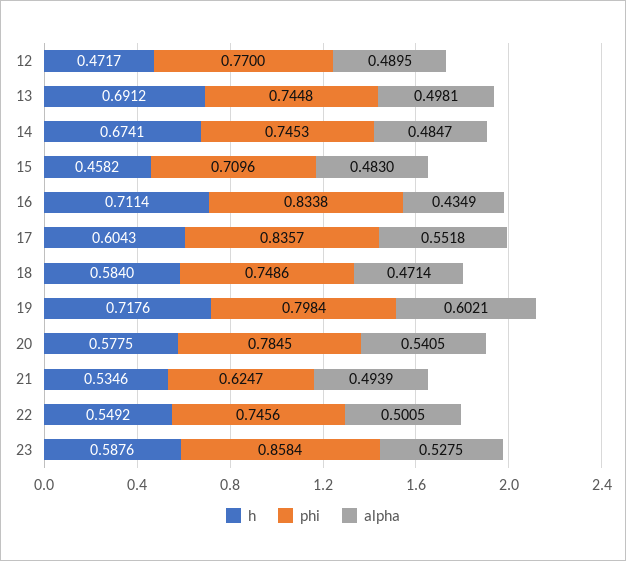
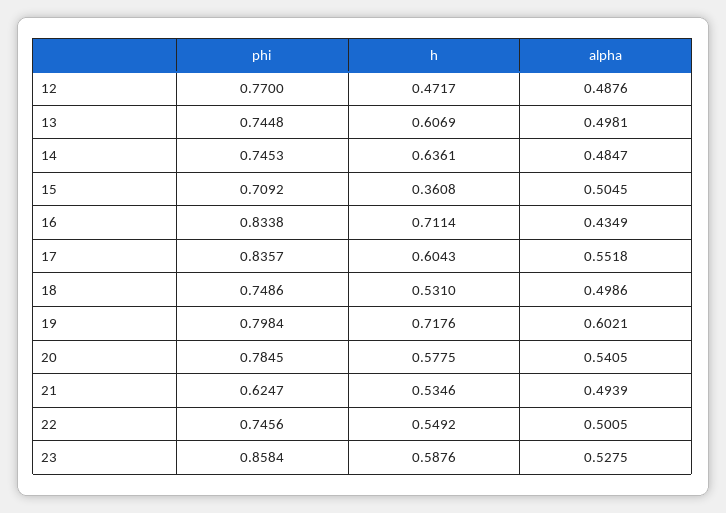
  {
    "h": {
      "12": 0.4717,
-     "13": 0.6912,
+     "13": 0.6069,
-     "14": 0.6741,
+     "14": 0.6361,
-     "15": 0.4582,
+     "15": 0.3608,
      "16": 0.7114,
      "17": 0.6043,
-     "18": 0.584,
+     "18": 0.531,
      "19": 0.7176,
      "20": 0.5775,
      "21": 0.5346,
      "22": 0.5492,
      "23": 0.5876
    },
    "phi": {
      "12": 0.77,
      "13": 0.7448,
      "14": 0.7453,
-     "15": 0.7096,
+     "15": 0.7092,
      "16": 0.8338,
      "17": 0.8357,
      "18": 0.7486,
      "19": 0.7984,
      "20": 0.7845,
      "21": 0.6247,
      "22": 0.7456,
      "23": 0.8584
    },
    "alpha": {
-     "12": 0.4895,
+     "12": 0.4876,
      "13": 0.4981,
      "14": 0.4847,
-     "15": 0.483,
+     "15": 0.5045,
      "16": 0.4349,
      "17": 0.5518,
-     "18": 0.4714,
+     "18": 0.4986,
      "19": 0.6021,
      "20": 0.5405,
      "21": 0.4939,
      "22": 0.5005,
      "23": 0.5275
    }
  }

